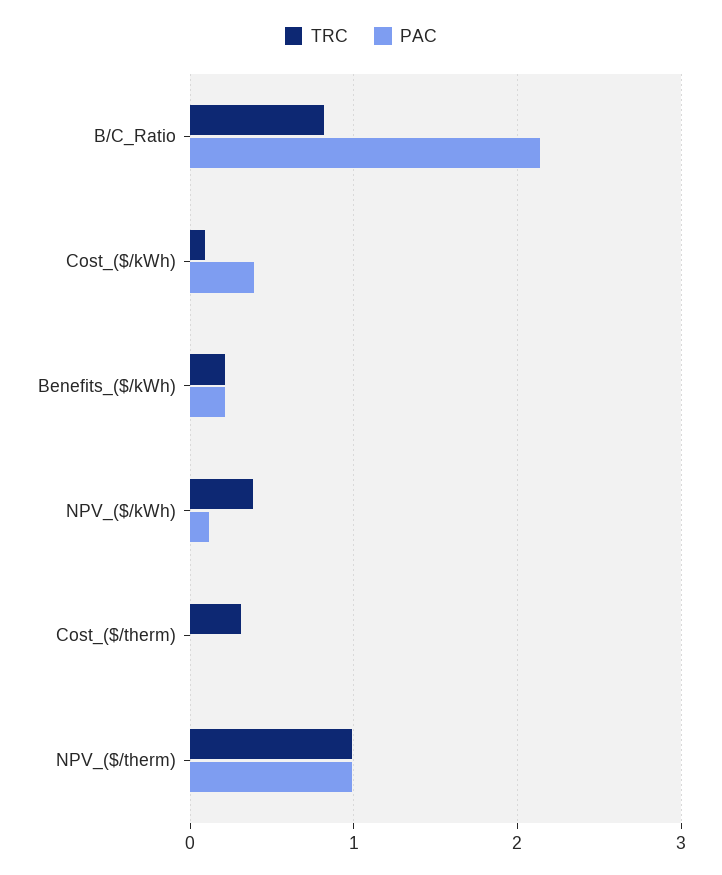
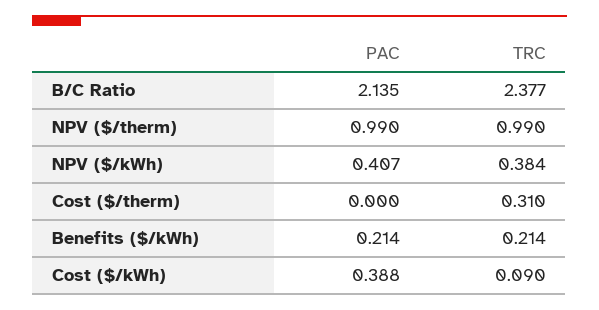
  {
    "TRC": {
-     "B/C_Ratio": 0.8,
+     "B/C_Ratio": 2.377,
      "Cost_($/kWh)": 0.09,
      "Benefits_($/kWh)": 0.214,
      "NPV_($/kWh)": 0.384,
      "Cost_($/therm)": 0.31,
      "NPV_($/therm)": 0.99
    },
    "PAC": {
      "B/C_Ratio": 2.135,
      "Cost_($/kWh)": 0.388,
      "Benefits_($/kWh)": 0.214,
-     "NPV_($/kWh)": 0.1,
+     "NPV_($/kWh)": 0.407,
      "Cost_($/therm)": 0,
      "NPV_($/therm)": 0.99
    }
  }

